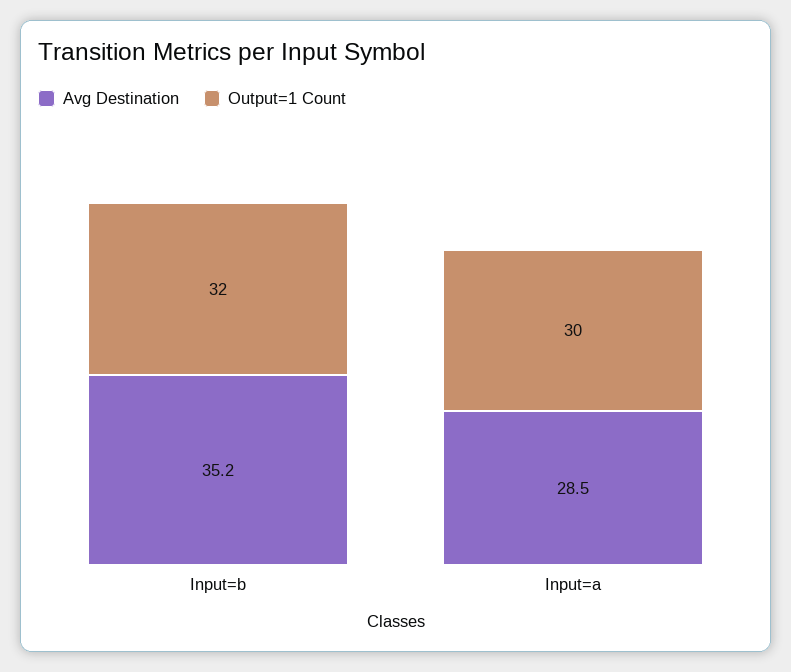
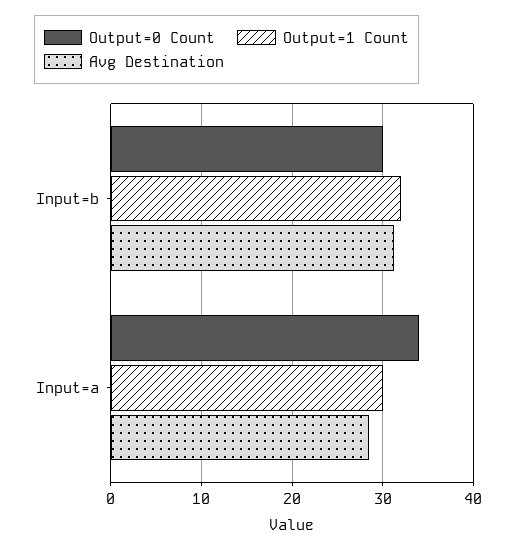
  {
    "Avg Destination": {
-     "Input=b": 35.2,
+     "Input=b": 31,
      "Input=a": 28.5
    },
    "Output=1 Count": {
      "Input=b": 32,
      "Input=a": 30
-   }
+   },
+   "Output=0 Count": {
+     "Input=b": 30,
+     "Input=a": 34
+   }
  }

